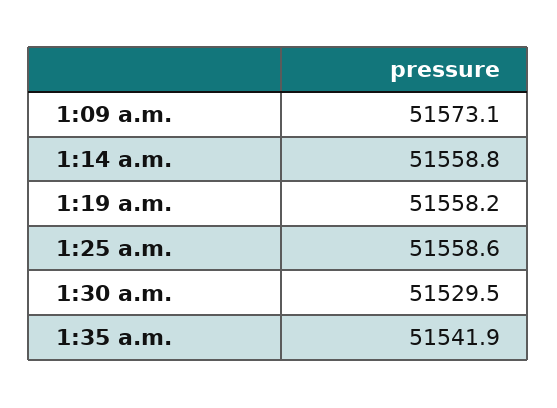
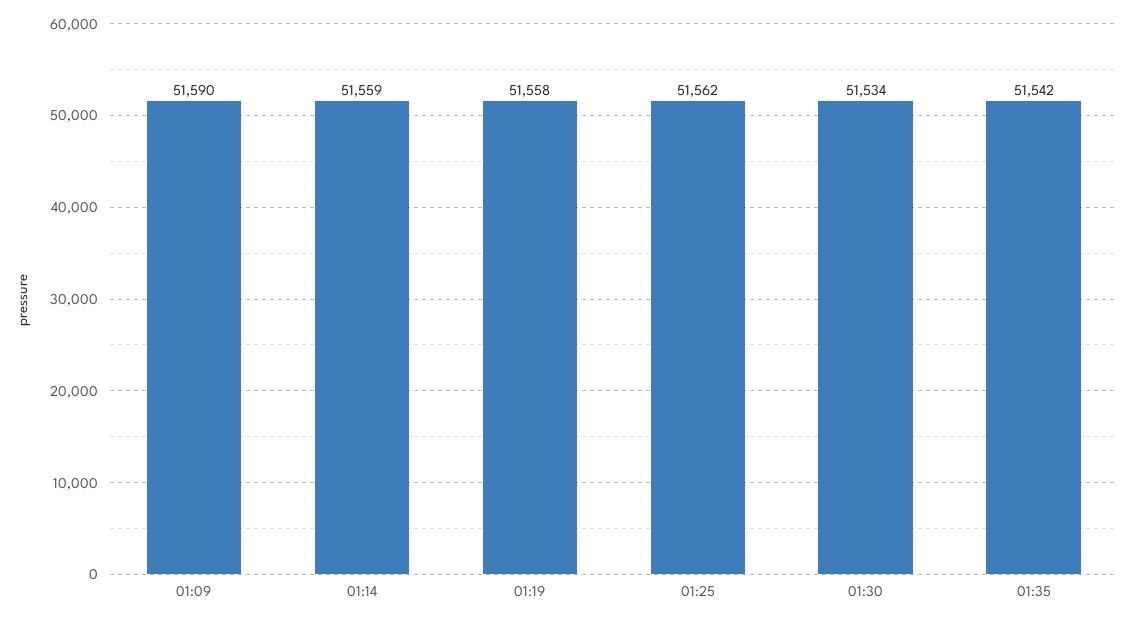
  {
-   "1:09 a.m.": 51573.1,
+   "1:09 a.m.": 51590,
    "1:14 a.m.": 51558.8,
    "1:19 a.m.": 51558.2,
-   "1:25 a.m.": 51558.6,
+   "1:25 a.m.": 51562,
-   "1:30 a.m.": 51529.5,
+   "1:30 a.m.": 51534,
    "1:35 a.m.": 51541.9
  }

